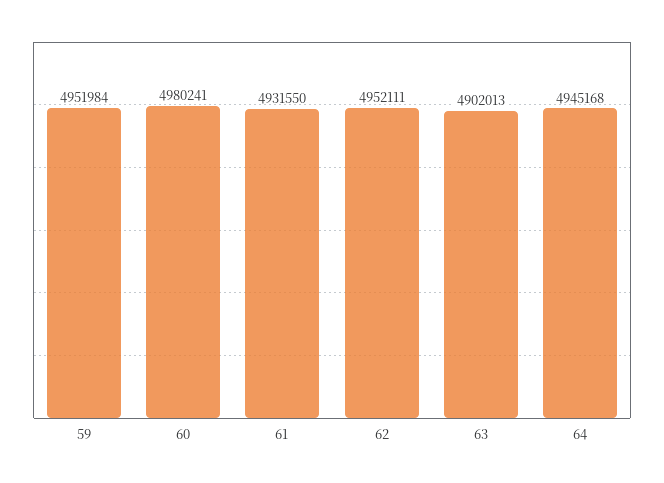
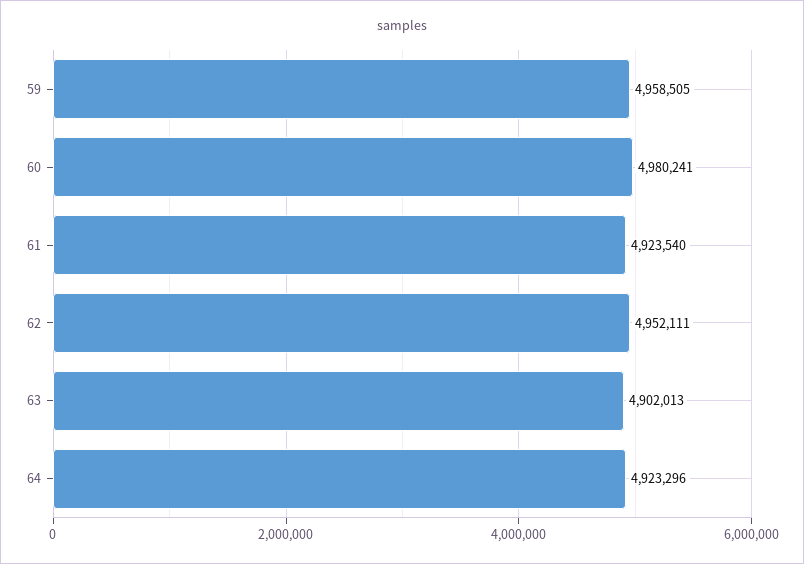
  {
-   "59": 4951984,
+   "59": 4958505,
    "60": 4980241,
-   "61": 4931550,
+   "61": 4923540,
    "62": 4952111,
    "63": 4902013,
-   "64": 4945168
+   "64": 4923296
  }

